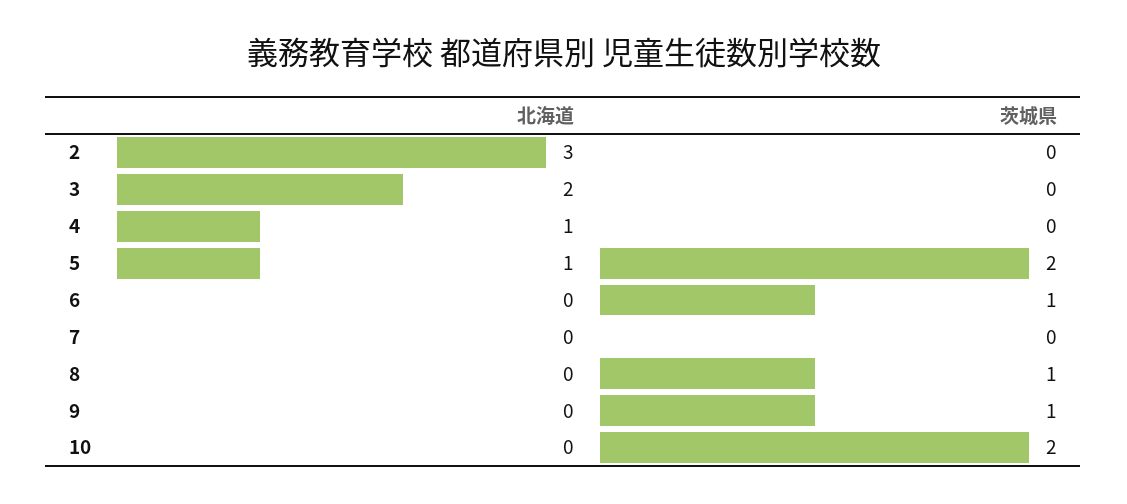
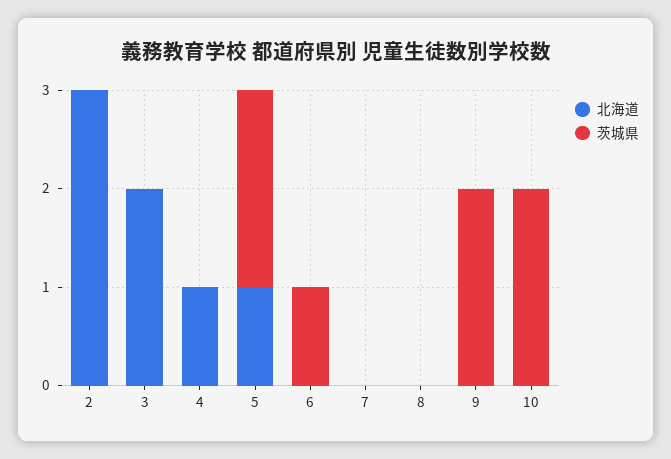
  {
    "北海道": {
      "2": 3,
      "3": 2,
      "4": 1,
      "5": 1,
      "6": 0,
      "7": 0,
      "8": 0,
      "9": 0,
      "10": 0
    },
    "茨城県": {
      "2": 0,
      "3": 0,
      "4": 0,
      "5": 2,
      "6": 1,
      "7": 0,
-     "8": 1,
+     "8": 0,
-     "9": 1,
+     "9": 2,
      "10": 2
    }
  }

